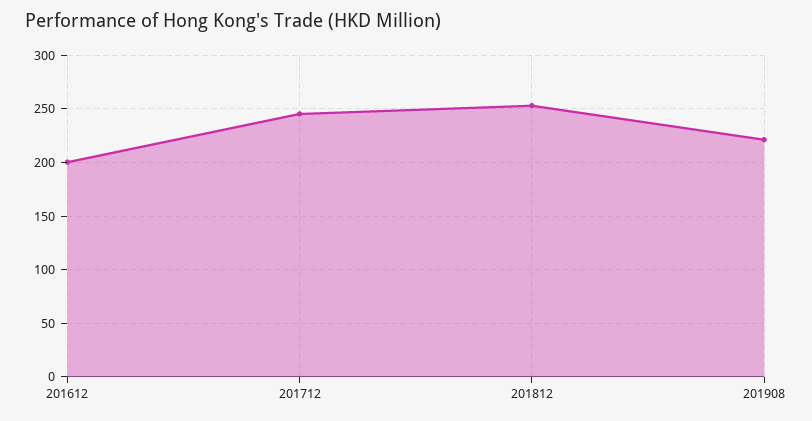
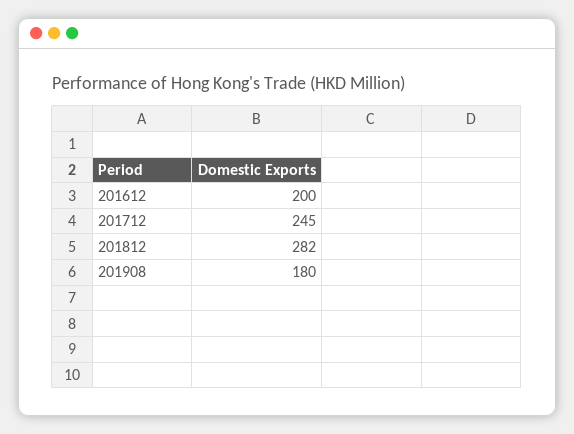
  {
    "201612": 200,
    "201712": 245,
-   "201812": 250,
+   "201812": 282,
-   "201908": 220
+   "201908": 180
  }

